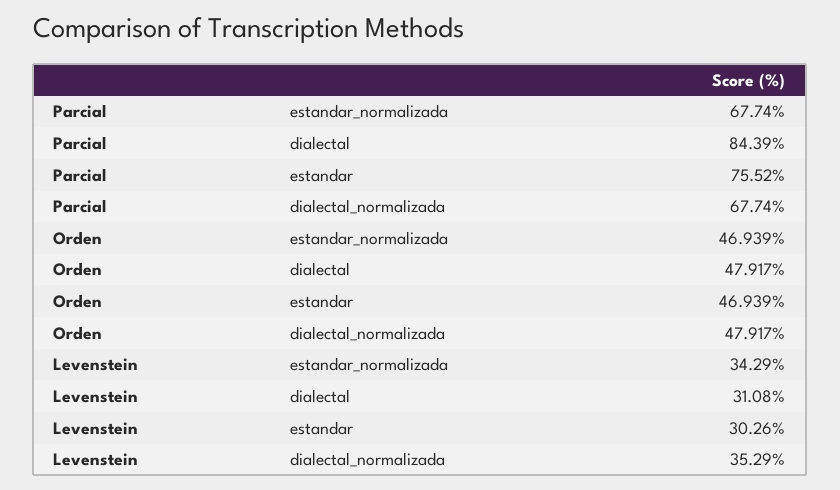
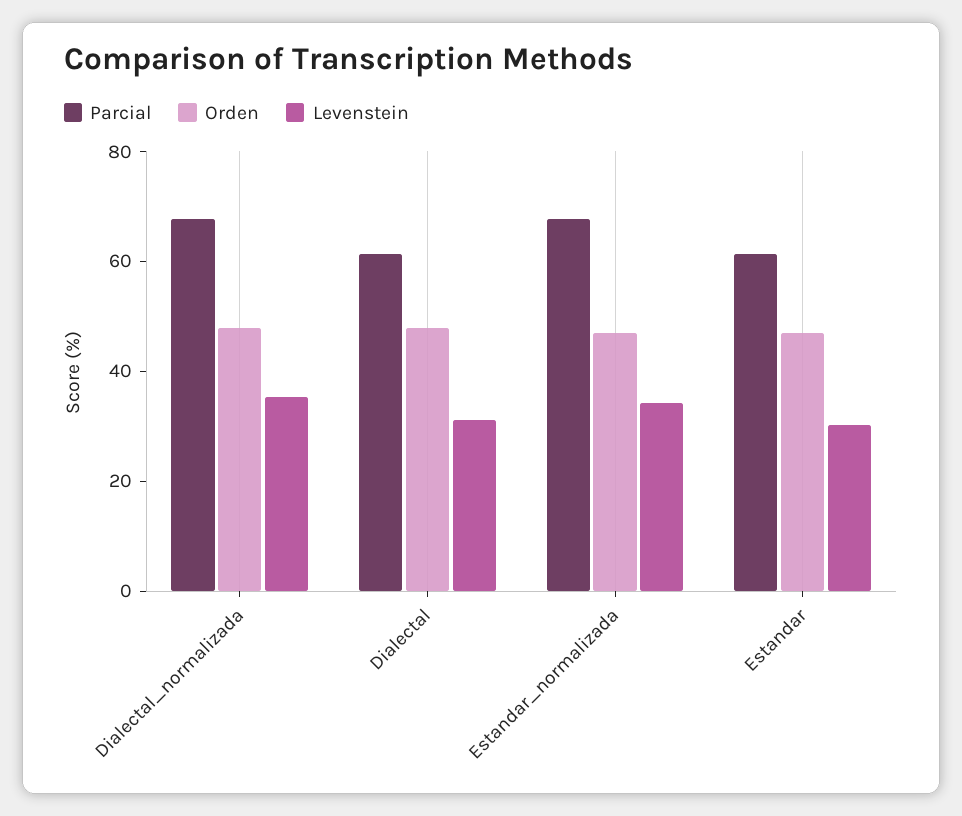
  {
    "Parcial": {
      "estandar_normalizada": 67.74,
-     "dialectal": 84.39,
+     "dialectal": 60,
-     "estandar": 75.52,
+     "estandar": 60,
      "dialectal_normalizada": 67.74
    },
    "Orden": {
      "estandar_normalizada": 46.939,
      "dialectal": 47.917,
      "estandar": 46.939,
      "dialectal_normalizada": 47.917
    },
    "Levenstein": {
      "estandar_normalizada": 34.29,
      "dialectal": 31.08,
      "estandar": 30.26,
      "dialectal_normalizada": 35.29
    }
  }

